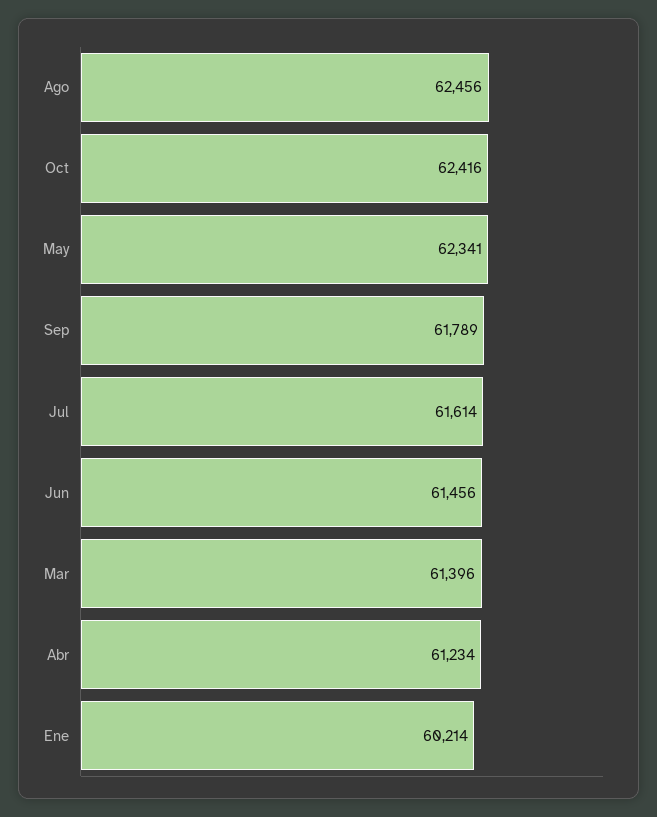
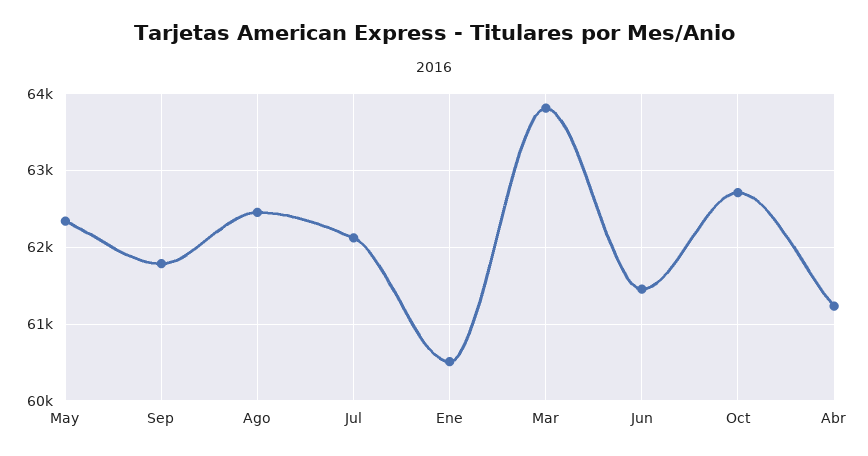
  {
    "Ago": 62456,
-   "Oct": 62416,
+   "Oct": 62700,
    "May": 62341,
    "Sep": 61789,
-   "Jul": 61614,
+   "Jul": 62100,
    "Jun": 61456,
-   "Mar": 61396,
+   "Mar": 63800,
    "Abr": 61234,
-   "Ene": 60214
+   "Ene": 60500
  }

